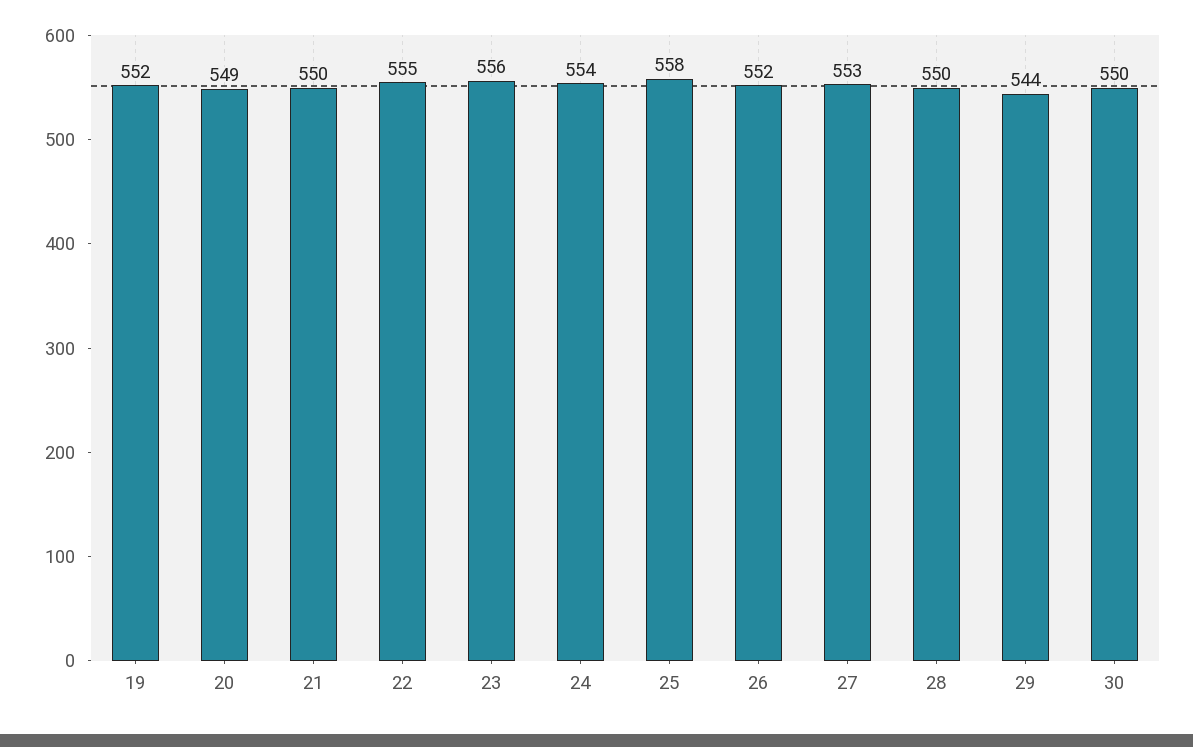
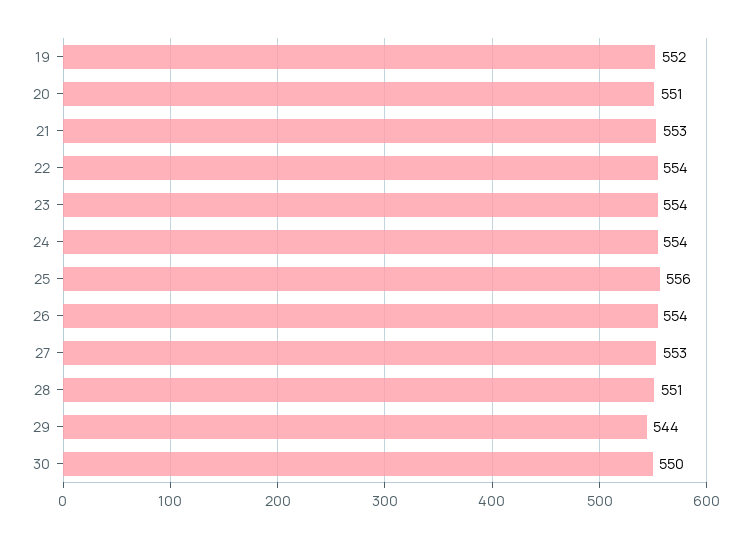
  {
    "19": 552,
-   "20": 549,
+   "20": 551,
-   "21": 550,
+   "21": 553,
-   "22": 555,
+   "22": 554,
-   "23": 556,
+   "23": 554,
    "24": 554,
-   "25": 558,
+   "25": 556,
-   "26": 552,
+   "26": 554,
    "27": 553,
-   "28": 550,
+   "28": 551,
    "29": 544,
    "30": 550
  }

